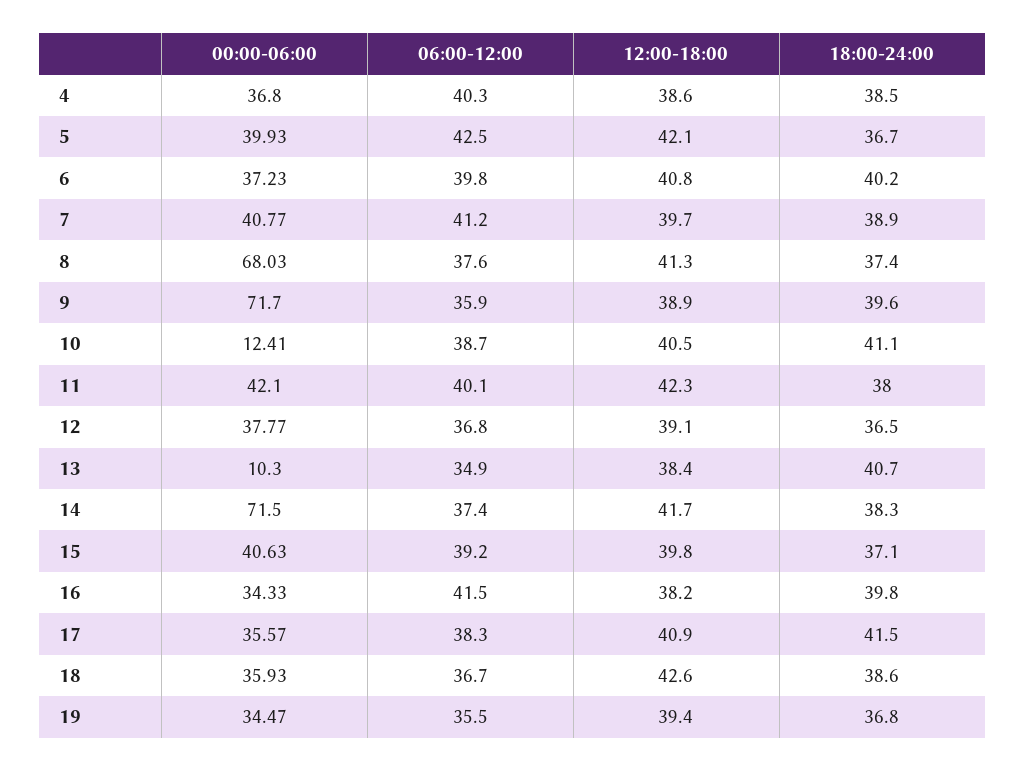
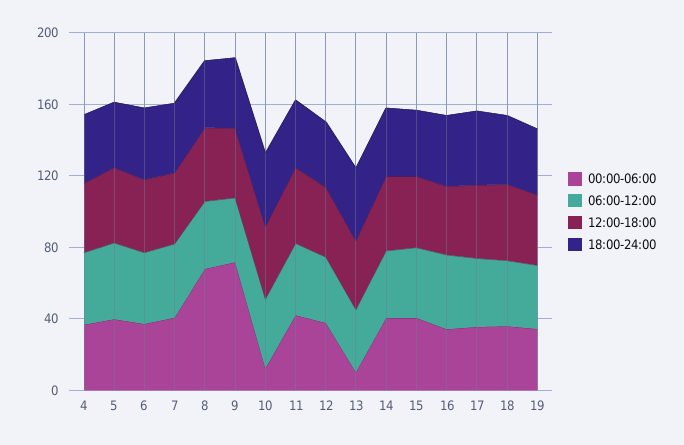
  {
    "00:00-06:00": {
      "4": 36.8,
      "5": 39.93,
      "6": 37.23,
      "7": 40.77,
      "8": 68.03,
      "9": 71.7,
      "10": 12.41,
      "11": 42.1,
      "12": 37.77,
      "13": 10.3,
-     "14": 71.5,
+     "14": 40,
      "15": 40.63,
      "16": 34.33,
      "17": 35.57,
      "18": 35.93,
      "19": 34.47
    },
    "06:00-12:00": {
      "4": 40.3,
      "5": 42.5,
      "6": 39.8,
      "7": 41.2,
      "8": 37.6,
      "9": 35.9,
      "10": 38.7,
      "11": 40.1,
      "12": 36.8,
      "13": 34.9,
      "14": 37.4,
      "15": 39.2,
      "16": 41.5,
      "17": 38.3,
      "18": 36.7,
      "19": 35.5
    },
    "12:00-18:00": {
      "4": 38.6,
      "5": 42.1,
      "6": 40.8,
      "7": 39.7,
      "8": 41.3,
      "9": 38.9,
      "10": 40.5,
      "11": 42.3,
      "12": 39.1,
      "13": 38.4,
      "14": 41.7,
      "15": 39.8,
      "16": 38.2,
      "17": 40.9,
      "18": 42.6,
      "19": 39.4
    },
    "18:00-24:00": {
      "4": 38.5,
      "5": 36.7,
      "6": 40.2,
      "7": 38.9,
      "8": 37.4,
      "9": 39.6,
      "10": 41.1,
      "11": 38,
      "12": 36.5,
      "13": 40.7,
      "14": 38.3,
      "15": 37.1,
      "16": 39.8,
      "17": 41.5,
      "18": 38.6,
      "19": 36.8
    }
  }

